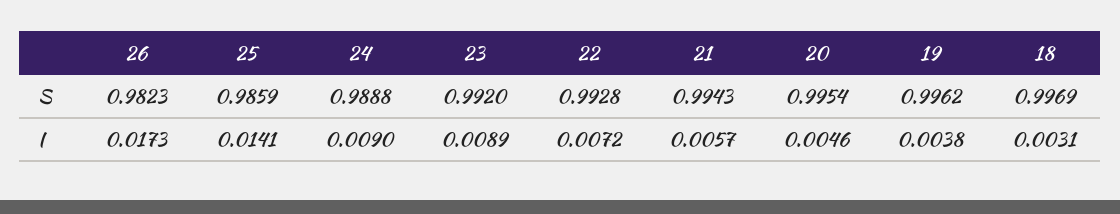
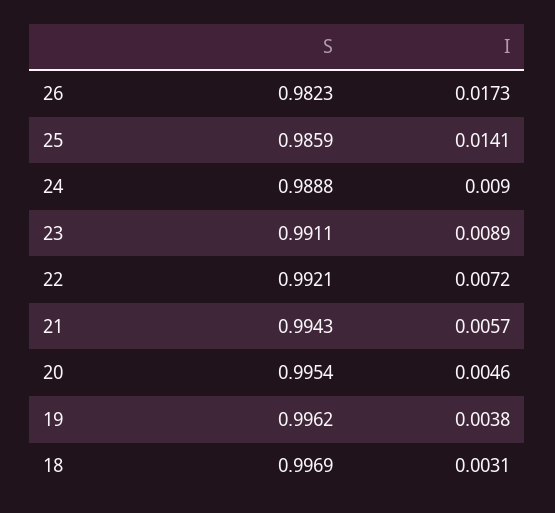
  {
    "26": {
      "S": 0.9823,
      "I": 0.0173
    },
    "25": {
      "S": 0.9859,
      "I": 0.0141
    },
    "24": {
      "S": 0.9888,
      "I": 0.009
    },
    "23": {
-     "S": 0.992,
+     "S": 0.9911,
      "I": 0.0089
    },
    "22": {
-     "S": 0.9928,
+     "S": 0.9921,
      "I": 0.0072
    },
    "21": {
      "S": 0.9943,
      "I": 0.0057
    },
    "20": {
      "S": 0.9954,
      "I": 0.0046
    },
    "19": {
      "S": 0.9962,
      "I": 0.0038
    },
    "18": {
      "S": 0.9969,
      "I": 0.0031
    }
  }

